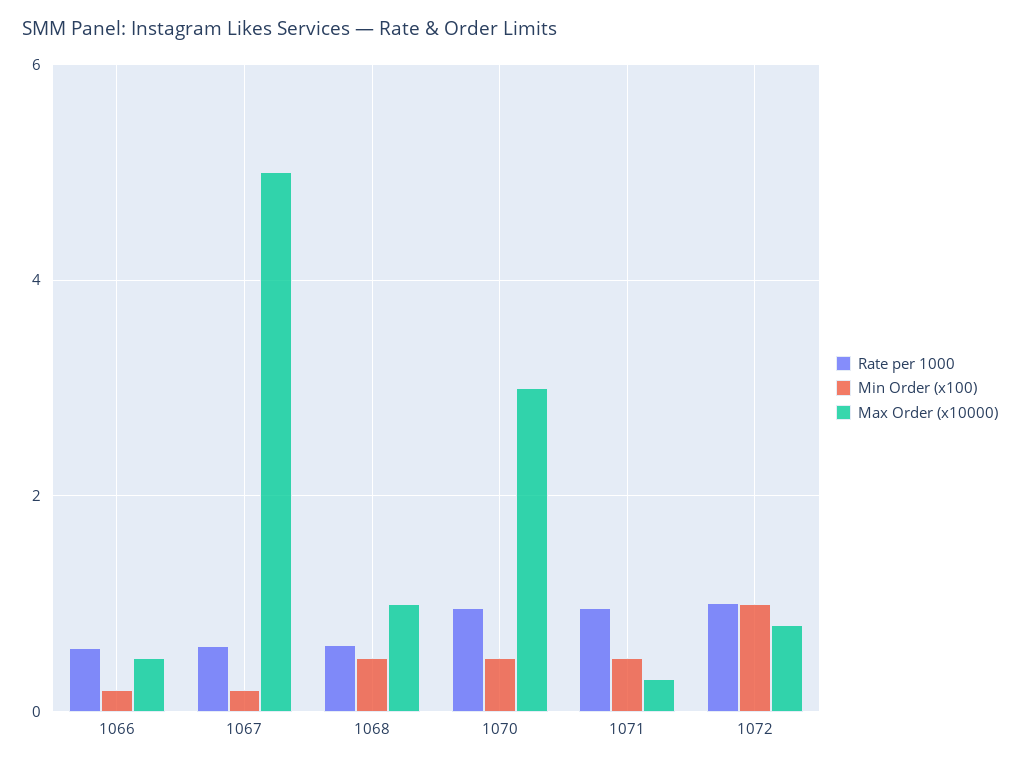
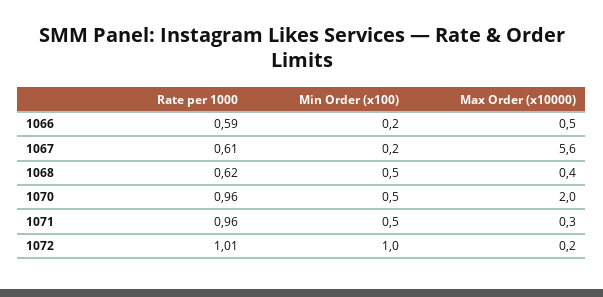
  {
    "Rate per 1000": {
      "1066": 0.59,
      "1067": 0.61,
      "1068": 0.62,
      "1070": 0.96,
      "1071": 0.96,
      "1072": 1.01
    },
    "Min Order (x100)": {
      "1066": 0.2,
      "1067": 0.2,
      "1068": 0.5,
      "1070": 0.5,
      "1071": 0.5,
      "1072": 1
    },
    "Max Order (x10000)": {
      "1066": 0.5,
-     "1067": 5,
+     "1067": 5.6,
-     "1068": 1,
+     "1068": 0.4,
-     "1070": 3,
+     "1070": 2,
      "1071": 0.3,
-     "1072": 0.8
+     "1072": 0.2
    }
  }

